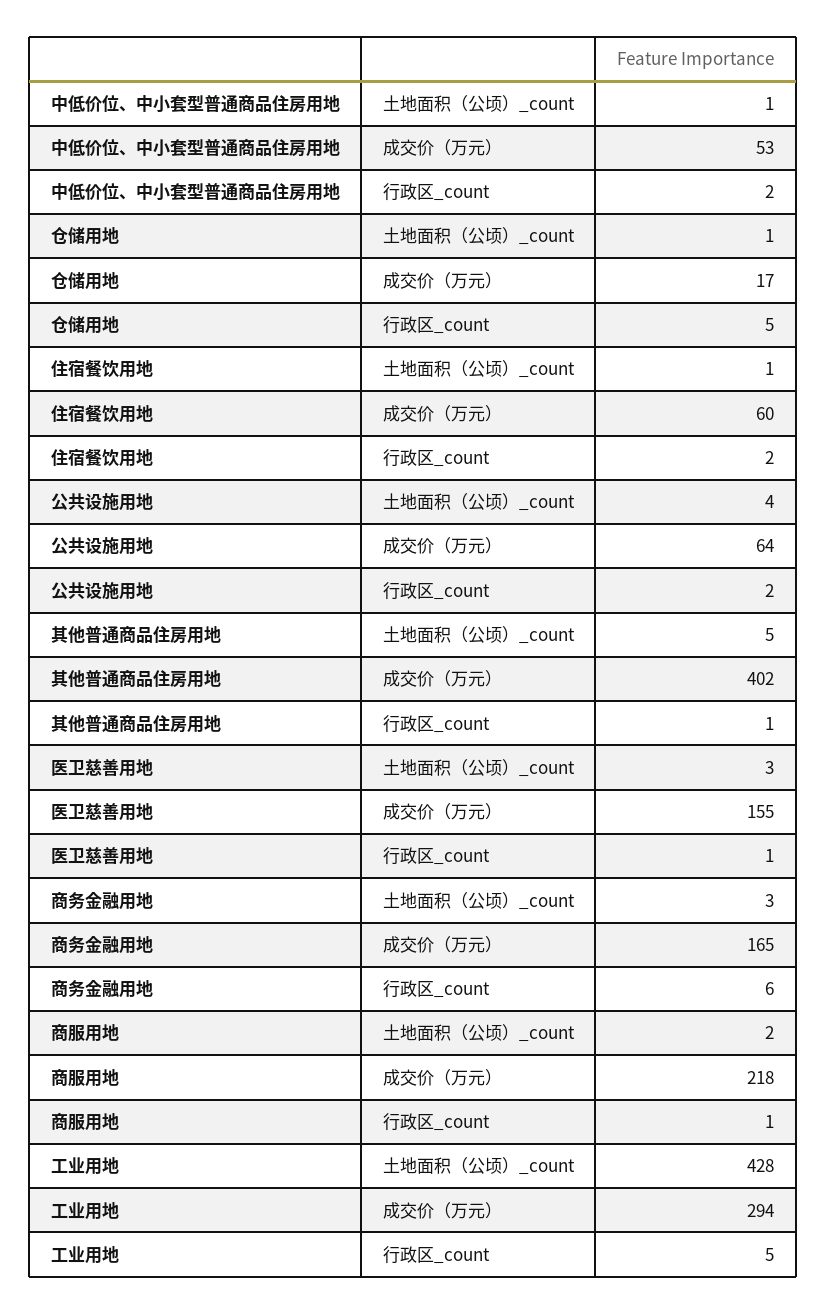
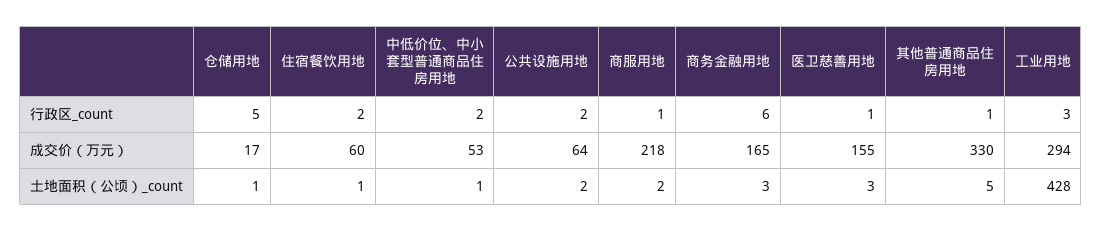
  {
    "中低价位、中小套型普通商品住房用地": {
      "土地面积（公顷）_count": 1,
      "成交价（万元）": 53,
      "行政区_count": 2
    },
    "仓储用地": {
      "土地面积（公顷）_count": 1,
      "成交价（万元）": 17,
      "行政区_count": 5
    },
    "住宿餐饮用地": {
      "土地面积（公顷）_count": 1,
      "成交价（万元）": 60,
      "行政区_count": 2
    },
    "公共设施用地": {
-     "土地面积（公顷）_count": 4,
+     "土地面积（公顷）_count": 2,
      "成交价（万元）": 64,
      "行政区_count": 2
    },
    "其他普通商品住房用地": {
      "土地面积（公顷）_count": 5,
-     "成交价（万元）": 402,
+     "成交价（万元）": 330,
      "行政区_count": 1
    },
    "医卫慈善用地": {
      "土地面积（公顷）_count": 3,
      "成交价（万元）": 155,
      "行政区_count": 1
    },
    "商务金融用地": {
      "土地面积（公顷）_count": 3,
      "成交价（万元）": 165,
      "行政区_count": 6
    },
    "商服用地": {
      "土地面积（公顷）_count": 2,
      "成交价（万元）": 218,
      "行政区_count": 1
    },
    "工业用地": {
      "土地面积（公顷）_count": 428,
      "成交价（万元）": 294,
-     "行政区_count": 5
+     "行政区_count": 3
    }
  }

